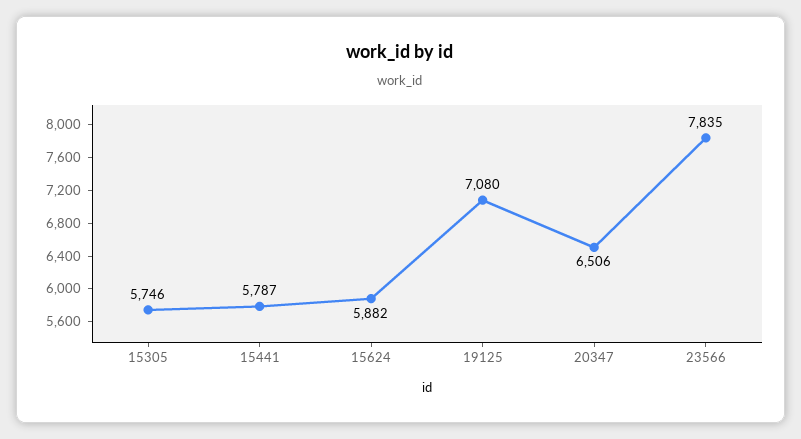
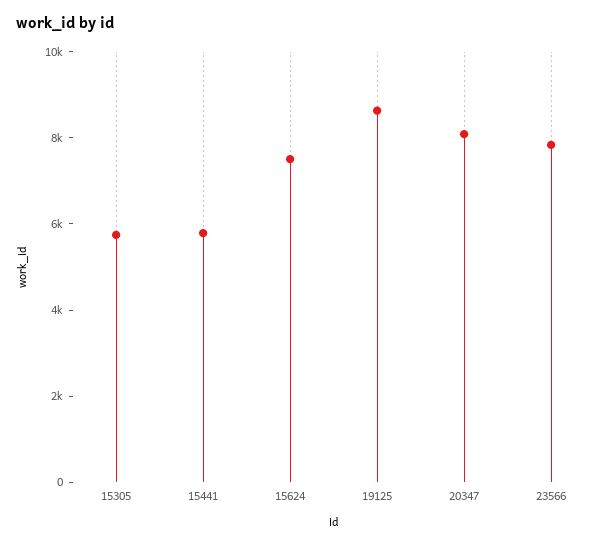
  {
    "15305": 5746,
    "15441": 5787,
-   "15624": 5882,
+   "15624": 7500,
-   "19125": 7080,
+   "19125": 8500,
-   "20347": 6506,
+   "20347": 8000,
    "23566": 7835
  }

